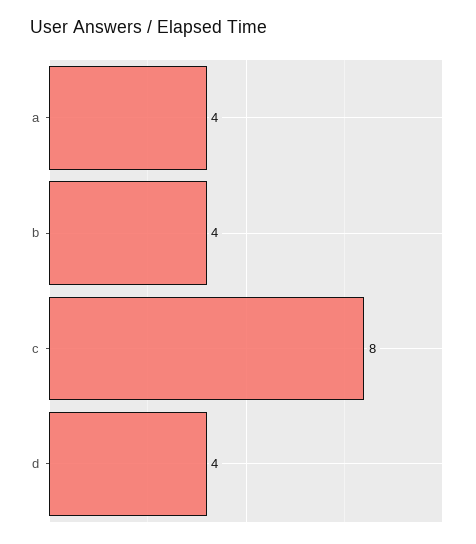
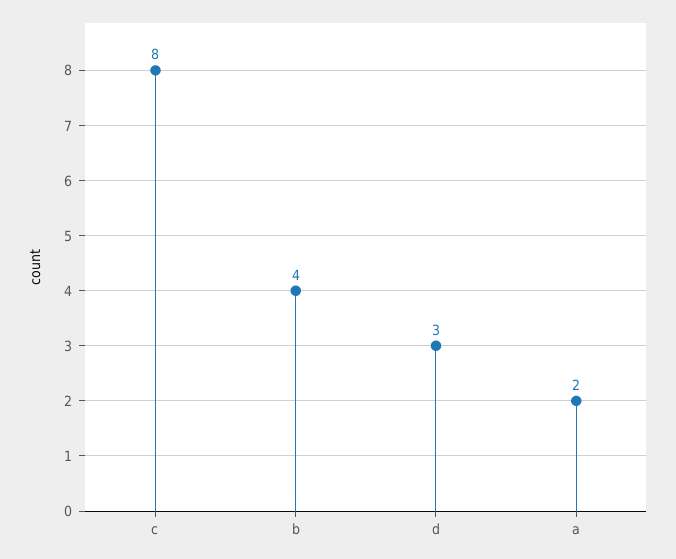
  {
-   "a": 4,
+   "a": 2,
    "b": 4,
    "c": 8,
-   "d": 4
+   "d": 3
  }

